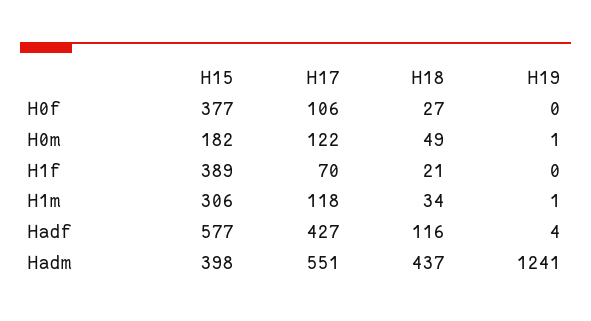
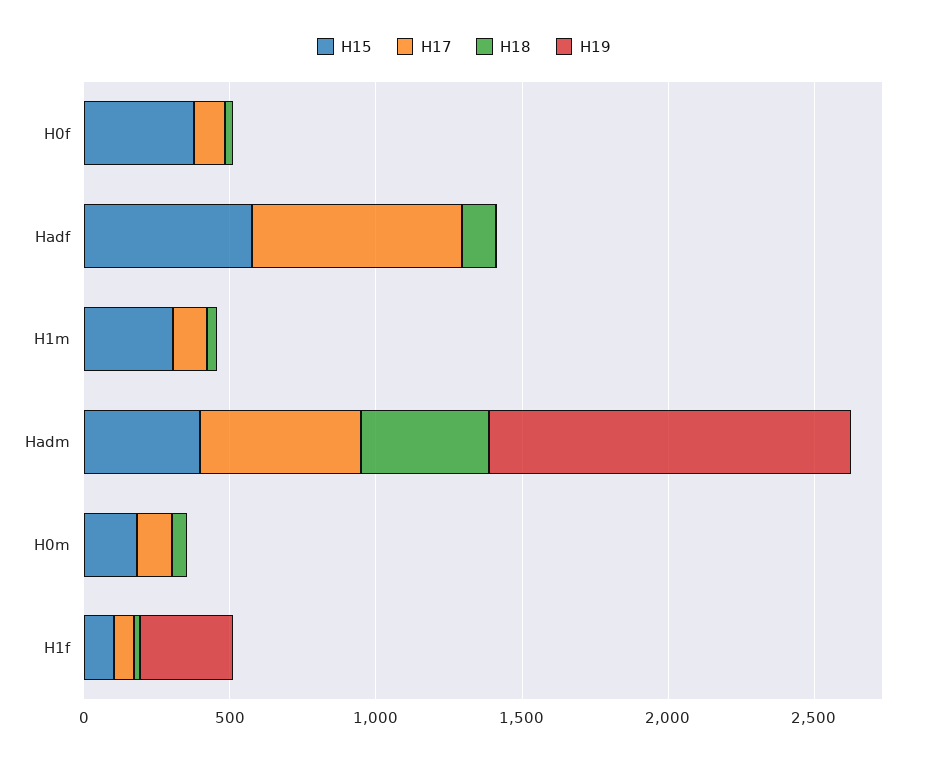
  {
    "H15": {
      "H0f": 377,
      "H0m": 182,
-     "H1f": 389,
+     "H1f": 100,
      "H1m": 306,
      "Hadf": 577,
      "Hadm": 398
    },
    "H17": {
      "H0f": 106,
      "H0m": 122,
      "H1f": 70,
      "H1m": 118,
-     "Hadf": 427,
+     "Hadf": 700,
      "Hadm": 551
    },
    "H18": {
      "H0f": 27,
      "H0m": 49,
      "H1f": 21,
      "H1m": 34,
      "Hadf": 116,
      "Hadm": 437
    },
    "H19": {
      "H0f": 0,
      "H0m": 1,
-     "H1f": 0,
+     "H1f": 300,
      "H1m": 1,
      "Hadf": 4,
      "Hadm": 1241
    }
  }

